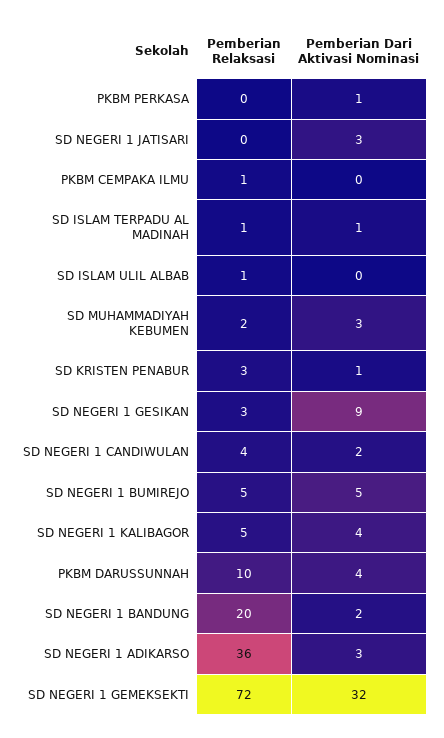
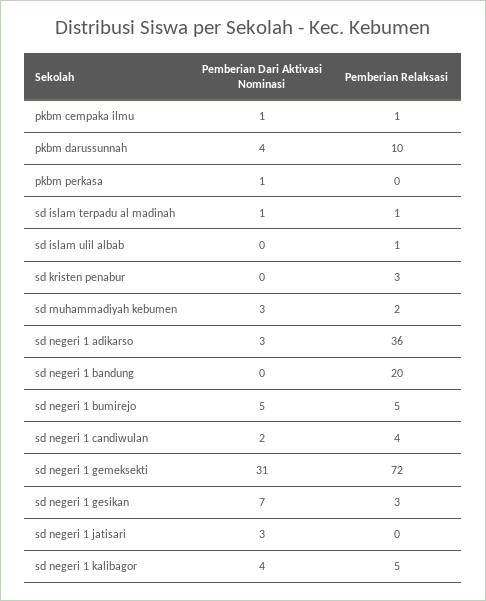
  {
    "Pemberian Relaksasi": {
      "PKBM PERKASA": 0,
      "SD NEGERI 1 JATISARI": 0,
      "PKBM CEMPAKA ILMU": 1,
      "SD ISLAM TERPADU AL MADINAH": 1,
      "SD ISLAM ULIL ALBAB": 1,
      "SD MUHAMMADIYAH KEBUMEN": 2,
      "SD KRISTEN PENABUR": 3,
      "SD NEGERI 1 GESIKAN": 3,
      "SD NEGERI 1 CANDIWULAN": 4,
      "SD NEGERI 1 BUMIREJO": 5,
      "SD NEGERI 1 KALIBAGOR": 5,
      "PKBM DARUSSUNNAH": 10,
      "SD NEGERI 1 BANDUNG": 20,
      "SD NEGERI 1 ADIKARSO": 36,
      "SD NEGERI 1 GEMEKSEKTI": 72
    },
    "Pemberian Dari Aktivasi Nominasi": {
      "PKBM PERKASA": 1,
      "SD NEGERI 1 JATISARI": 3,
-     "PKBM CEMPAKA ILMU": 0,
+     "PKBM CEMPAKA ILMU": 1,
      "SD ISLAM TERPADU AL MADINAH": 1,
      "SD ISLAM ULIL ALBAB": 0,
      "SD MUHAMMADIYAH KEBUMEN": 3,
-     "SD KRISTEN PENABUR": 1,
+     "SD KRISTEN PENABUR": 0,
-     "SD NEGERI 1 GESIKAN": 9,
+     "SD NEGERI 1 GESIKAN": 7,
      "SD NEGERI 1 CANDIWULAN": 2,
      "SD NEGERI 1 BUMIREJO": 5,
      "SD NEGERI 1 KALIBAGOR": 4,
      "PKBM DARUSSUNNAH": 4,
-     "SD NEGERI 1 BANDUNG": 2,
+     "SD NEGERI 1 BANDUNG": 0,
      "SD NEGERI 1 ADIKARSO": 3,
-     "SD NEGERI 1 GEMEKSEKTI": 32
+     "SD NEGERI 1 GEMEKSEKTI": 31
    }
  }

